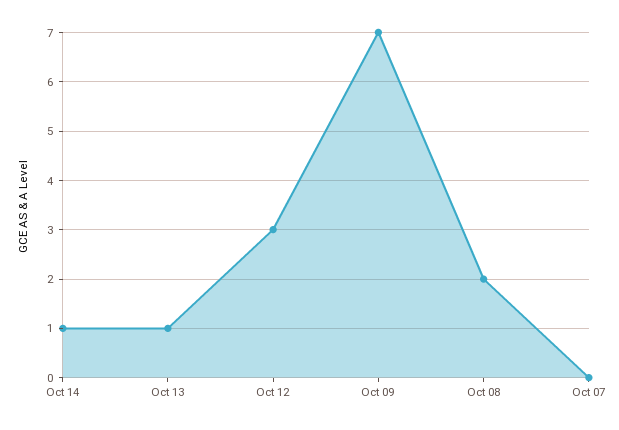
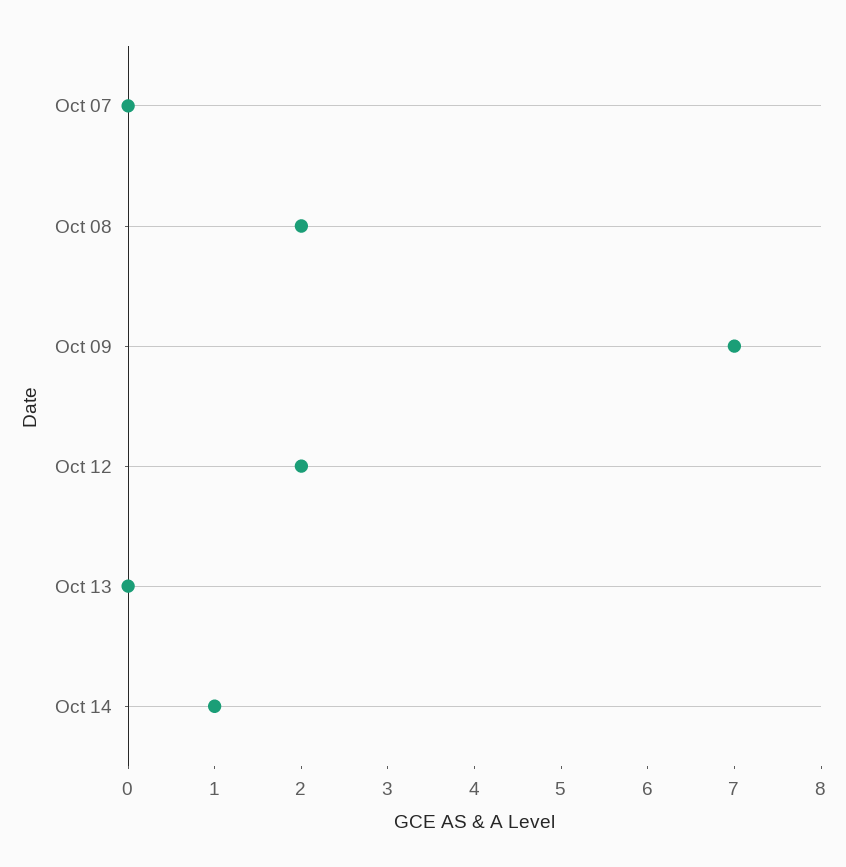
  {
    "Oct 14": 1,
-   "Oct 13": 1,
+   "Oct 13": 0,
-   "Oct 12": 3,
+   "Oct 12": 2,
    "Oct 09": 7,
    "Oct 08": 2,
    "Oct 07": 0
  }

